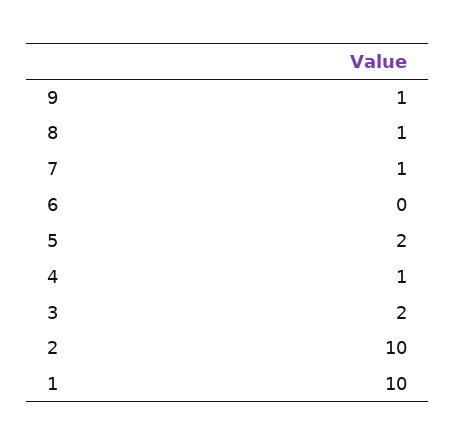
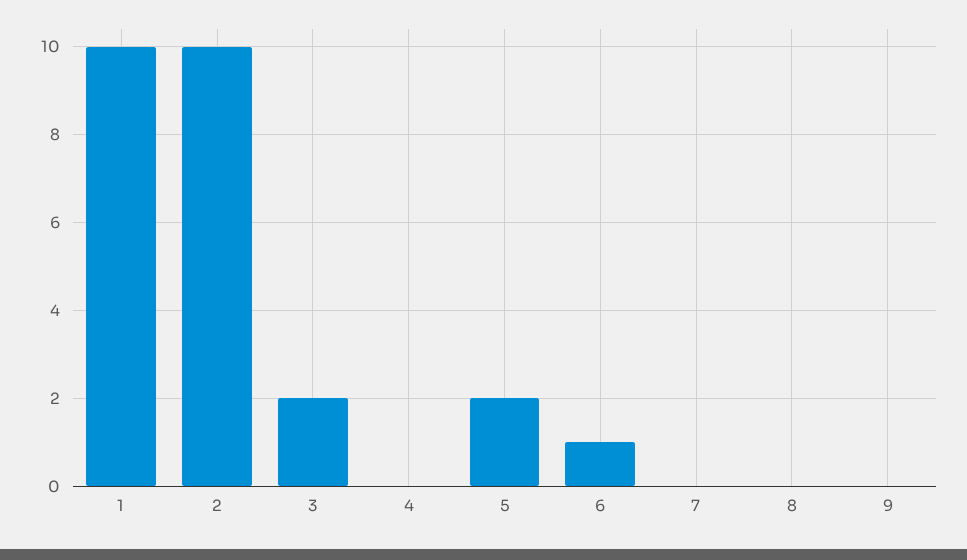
  {
-   "9": 1,
+   "9": 0,
-   "8": 1,
+   "8": 0,
-   "7": 1,
+   "7": 0,
-   "6": 0,
+   "6": 1,
    "5": 2,
-   "4": 1,
+   "4": 0,
    "3": 2,
    "2": 10,
    "1": 10
  }

